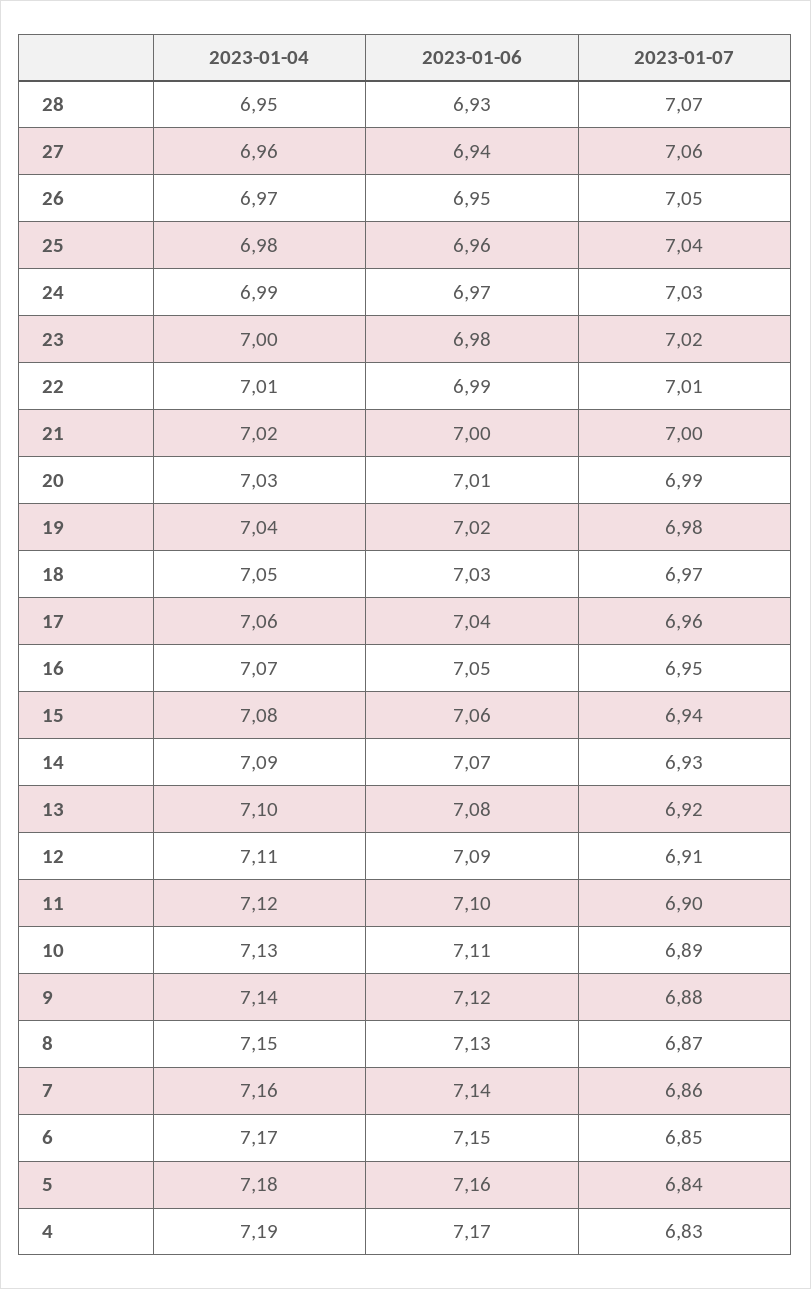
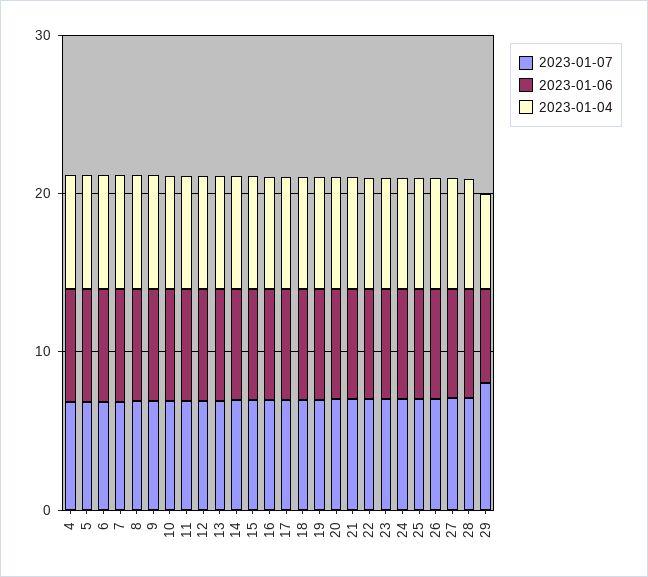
  {
    "2023-01-04": {
      "28": 6.95,
      "27": 6.96,
      "26": 6.97,
      "25": 6.98,
      "24": 6.99,
      "23": 7,
      "22": 7.01,
      "21": 7.02,
      "20": 7.03,
      "19": 7.04,
      "18": 7.05,
      "17": 7.06,
      "16": 7.07,
      "15": 7.08,
      "14": 7.09,
      "13": 7.1,
      "12": 7.11,
      "11": 7.12,
      "10": 7.13,
      "9": 7.14,
      "8": 7.15,
      "7": 7.16,
      "6": 7.17,
      "5": 7.18,
-     "4": 7.19
+     "4": 7.19,
+     "29": 6
    },
    "2023-01-06": {
      "28": 6.93,
      "27": 6.94,
      "26": 6.95,
      "25": 6.96,
      "24": 6.97,
      "23": 6.98,
      "22": 6.99,
      "21": 7,
      "20": 7.01,
      "19": 7.02,
      "18": 7.03,
      "17": 7.04,
      "16": 7.05,
      "15": 7.06,
      "14": 7.07,
      "13": 7.08,
      "12": 7.09,
      "11": 7.1,
      "10": 7.11,
      "9": 7.12,
      "8": 7.13,
      "7": 7.14,
      "6": 7.15,
      "5": 7.16,
-     "4": 7.17
+     "4": 7.17,
+     "29": 6
    },
    "2023-01-07": {
      "28": 7.07,
      "27": 7.06,
      "26": 7.05,
      "25": 7.04,
      "24": 7.03,
      "23": 7.02,
      "22": 7.01,
      "21": 7,
      "20": 6.99,
      "19": 6.98,
      "18": 6.97,
      "17": 6.96,
      "16": 6.95,
      "15": 6.94,
      "14": 6.93,
      "13": 6.92,
      "12": 6.91,
      "11": 6.9,
      "10": 6.89,
      "9": 6.88,
      "8": 6.87,
      "7": 6.86,
      "6": 6.85,
      "5": 6.84,
-     "4": 6.83
+     "4": 6.83,
+     "29": 8
    }
  }

